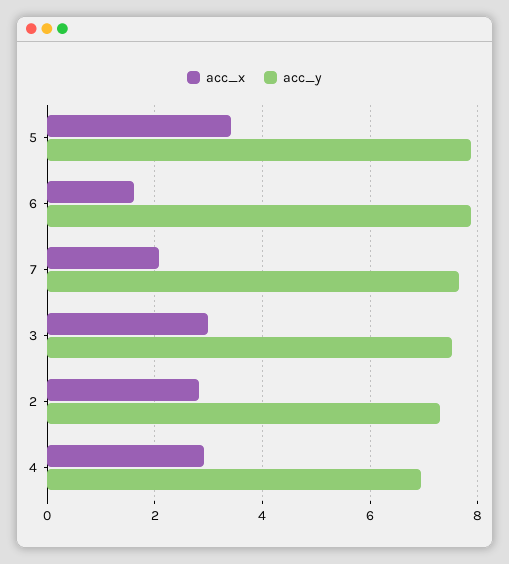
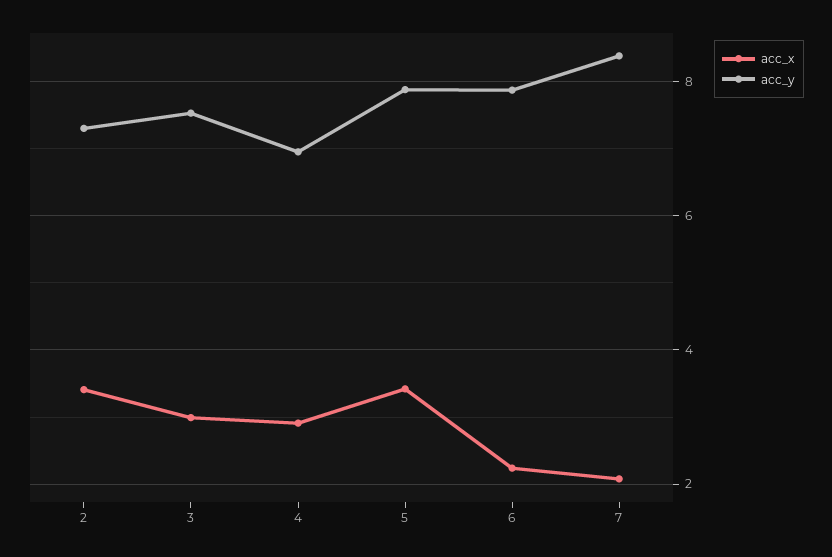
  {
    "acc_x": {
      "5": 3.4,
-     "6": 1.6,
+     "6": 2.2,
      "7": 2,
      "3": 3,
-     "2": 2.8,
+     "2": 3.4,
      "4": 3
    },
    "acc_y": {
      "5": 7.8,
      "6": 7.8,
-     "7": 7.6,
+     "7": 8.4,
      "3": 7.6,
      "2": 7.4,
      "4": 7
    }
  }

